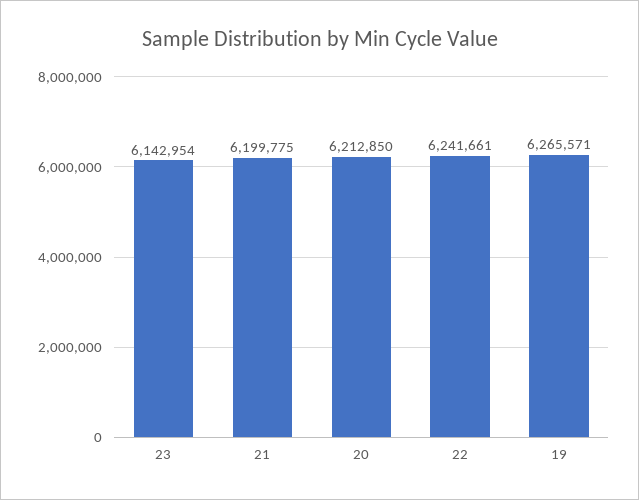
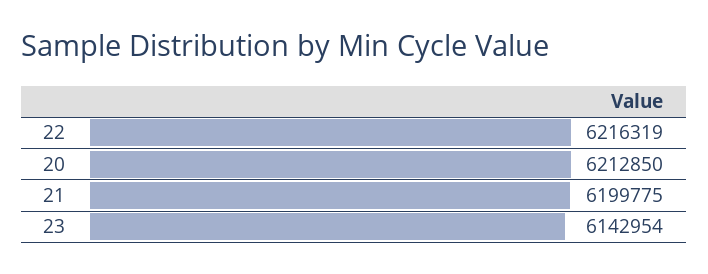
  {
    "23": 6142954,
    "21": 6199775,
    "20": 6212850,
-   "22": 6241661,
+   "22": 6216319
-   "19": 6265571
  }

